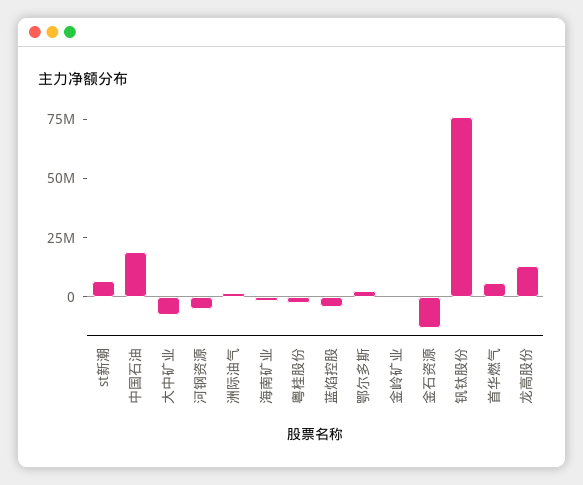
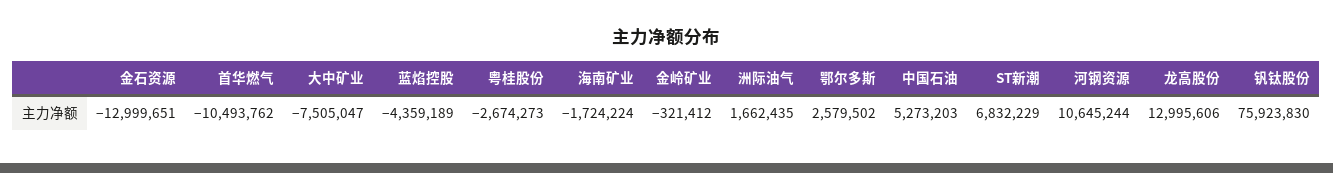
  {
    "st新潮": 6832229,
-   "中国石油": 20000000,
+   "中国石油": 5273203,
    "大中矿业": -7505047,
-   "河钢资源": -5000000,
+   "河钢资源": 10645244,
    "洲际油气": 1662435,
    "海南矿业": -1724224,
    "粤桂股份": -2674273,
    "蓝焰控股": -4359189,
    "鄂尔多斯": 2579502,
    "金岭矿业": -321412,
    "金石资源": -12999651,
    "钒钛股份": 75923830,
-   "首华燃气": 5000000,
+   "首华燃气": -10493762,
    "龙高股份": 12995606
  }

